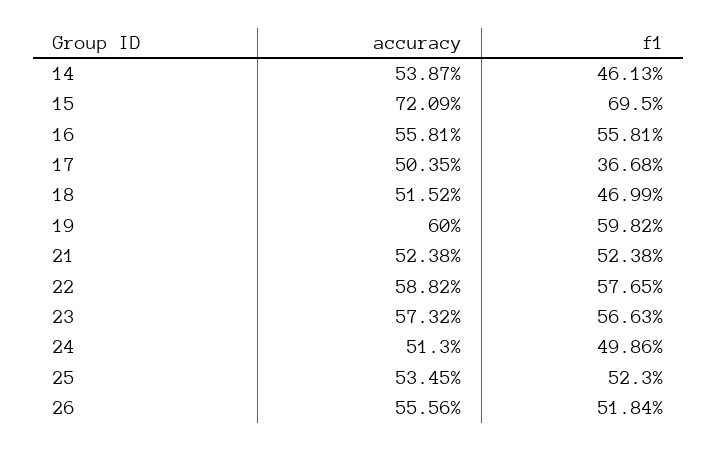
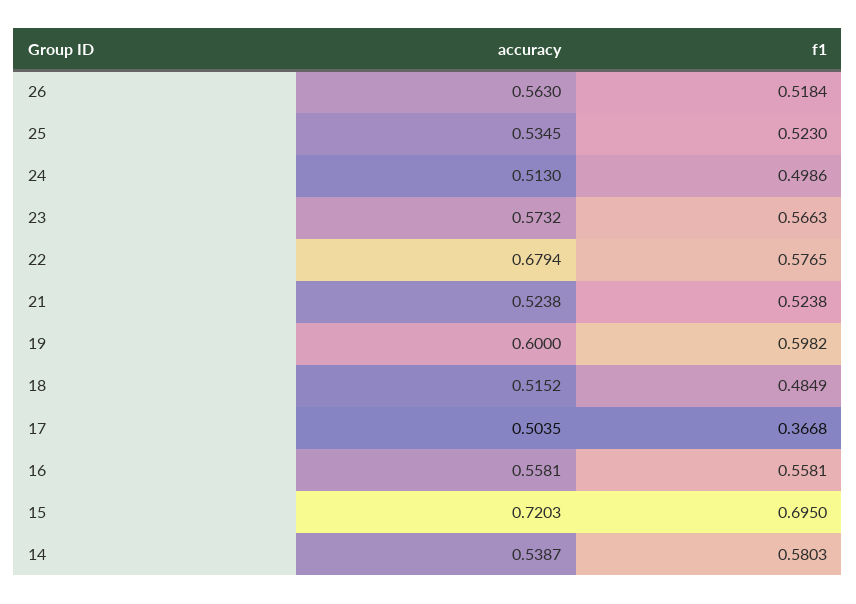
  {
    "accuracy": {
      "14": 0.5387,
-     "15": 0.7209,
+     "15": 0.7203,
      "16": 0.5581,
      "17": 0.5035,
      "18": 0.5152,
      "19": 0.6,
      "21": 0.5238,
-     "22": 0.5882,
+     "22": 0.6794,
      "23": 0.5732,
      "24": 0.513,
      "25": 0.5345,
-     "26": 0.5556
+     "26": 0.563
    },
    "f1": {
-     "14": 0.4613,
+     "14": 0.5803,
      "15": 0.695,
      "16": 0.5581,
      "17": 0.3668,
-     "18": 0.4699,
+     "18": 0.4849,
      "19": 0.5982,
      "21": 0.5238,
      "22": 0.5765,
      "23": 0.5663,
      "24": 0.4986,
      "25": 0.523,
      "26": 0.5184
    }
  }

